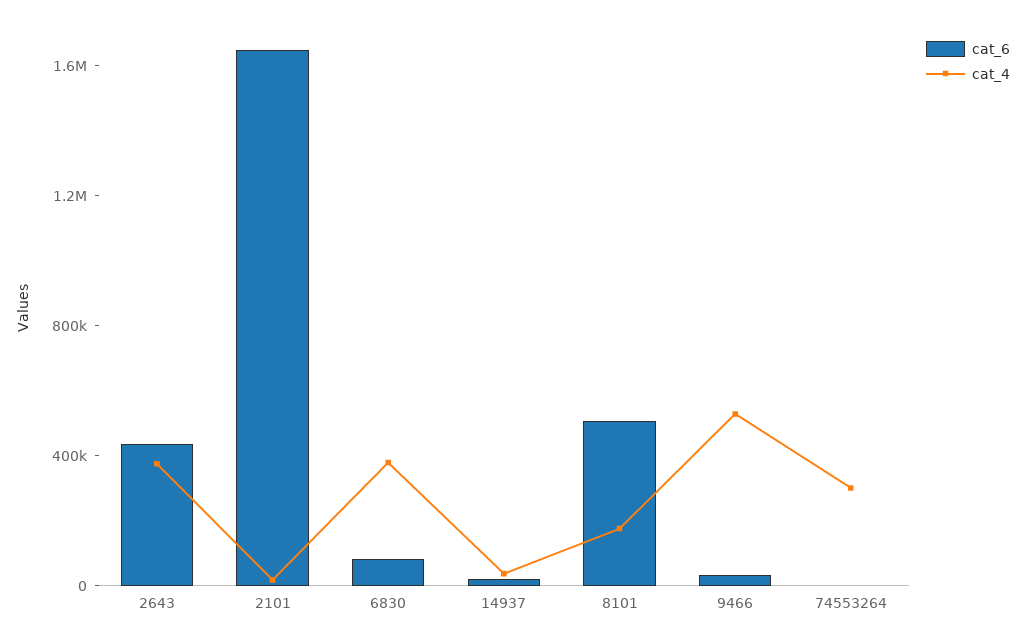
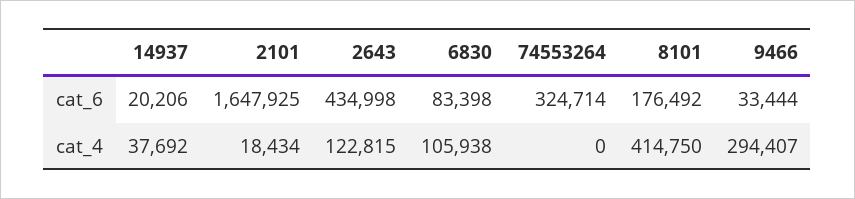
  {
    "cat_6": {
      "2643": 434998,
      "2101": 1647925,
      "6830": 83398,
      "14937": 20206,
-     "8101": 500000,
+     "8101": 176492,
      "9466": 33444,
-     "74553264": 0
+     "74553264": 324714
    },
    "cat_4": {
-     "2643": 400000,
+     "2643": 122815,
      "2101": 18434,
-     "6830": 400000,
+     "6830": 105938,
      "14937": 37692,
-     "8101": 200000,
+     "8101": 414750,
-     "9466": 500000,
+     "9466": 294407,
-     "74553264": 300000
+     "74553264": 0
    }
  }

